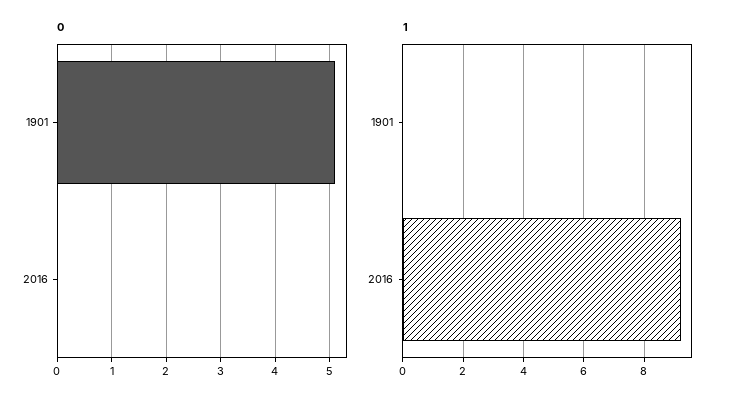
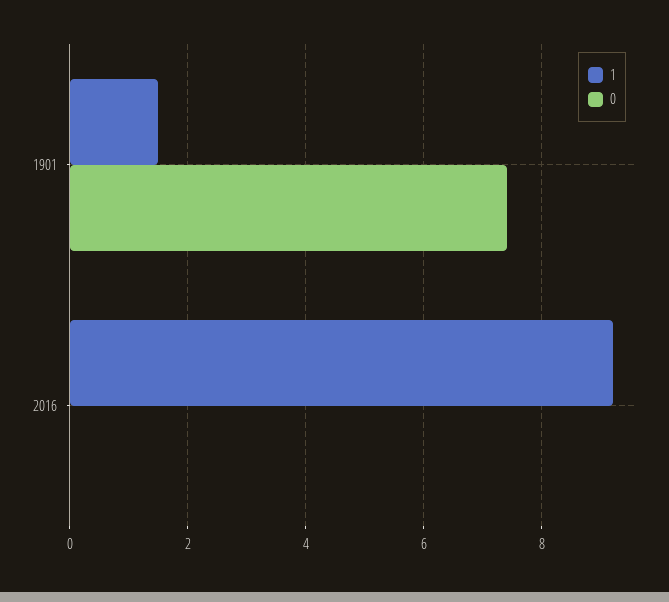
  {
    "0": {
-     "1901": 5,
+     "1901": 7.5,
      "2016": 0
    },
    "1": {
-     "1901": 0,
+     "1901": 1.5,
      "2016": 9
    }
  }

